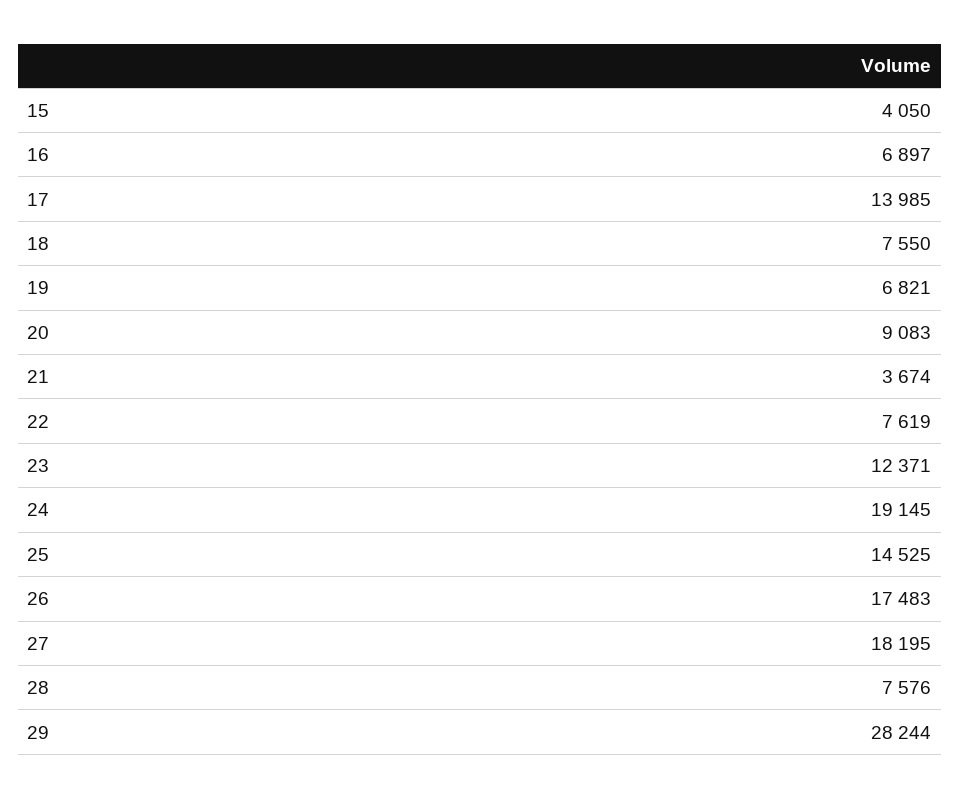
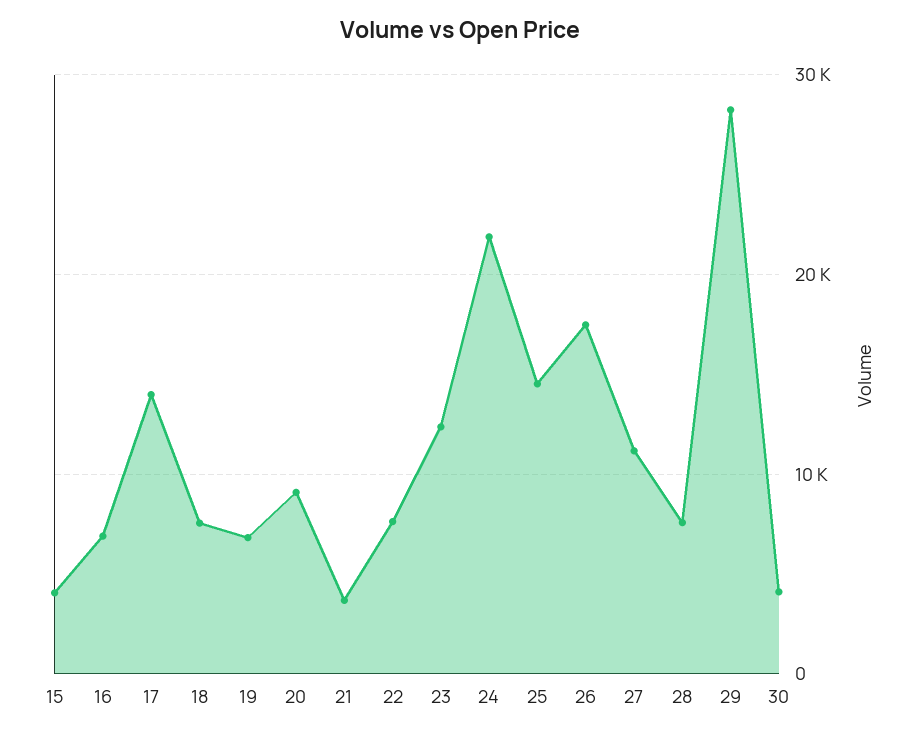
  {
    "15": 4050,
    "16": 6897,
    "17": 13985,
    "18": 7550,
    "19": 6821,
    "20": 9083,
    "21": 3674,
    "22": 7619,
    "23": 12371,
-   "24": 19145,
+   "24": 22000,
    "25": 14525,
    "26": 17483,
-   "27": 18195,
+   "27": 11000,
    "28": 7576,
-   "29": 28244
+   "29": 28244,
+   "30": 4000
  }

